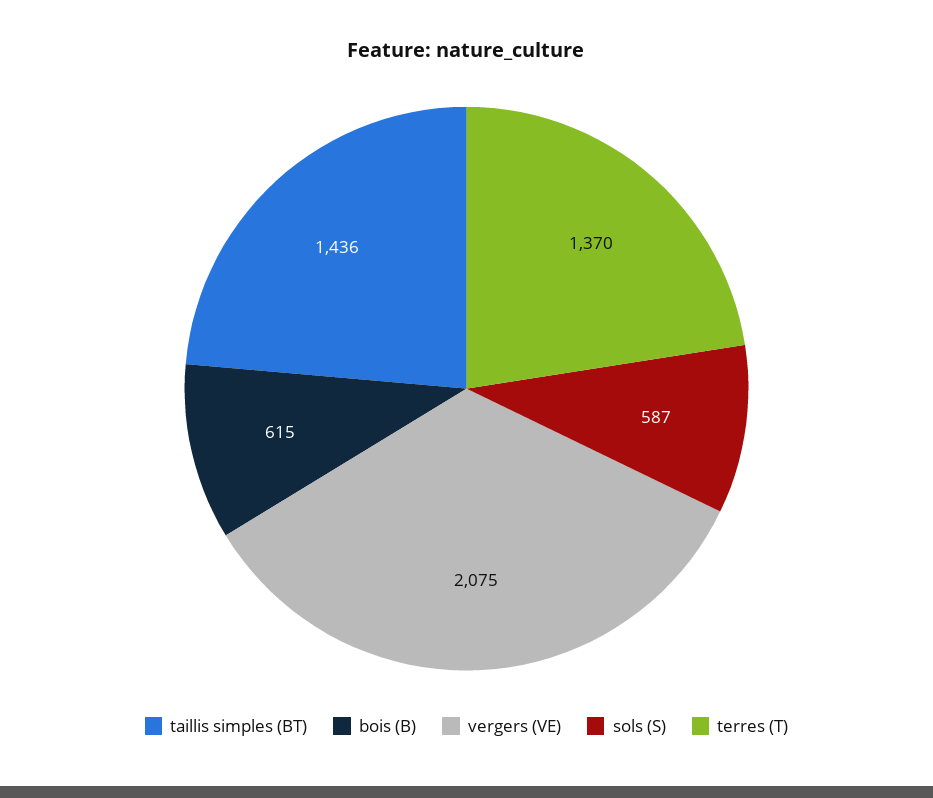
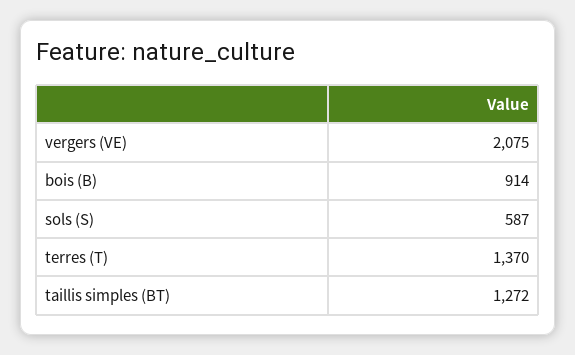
  {
-   "taillis simples (BT)": 1436,
+   "taillis simples (BT)": 1272,
-   "bois (B)": 615,
+   "bois (B)": 914,
    "vergers (VE)": 2075,
    "sols (S)": 587,
    "terres (T)": 1370
  }

